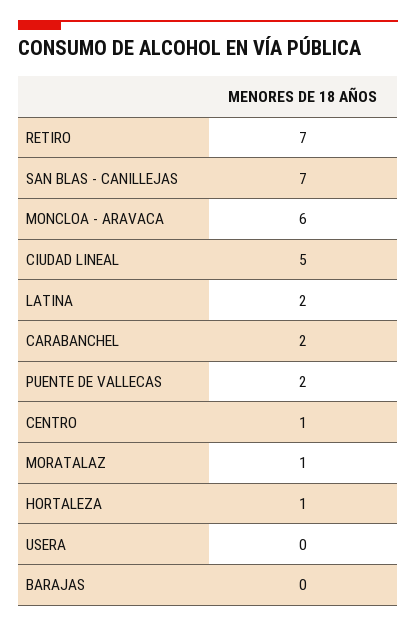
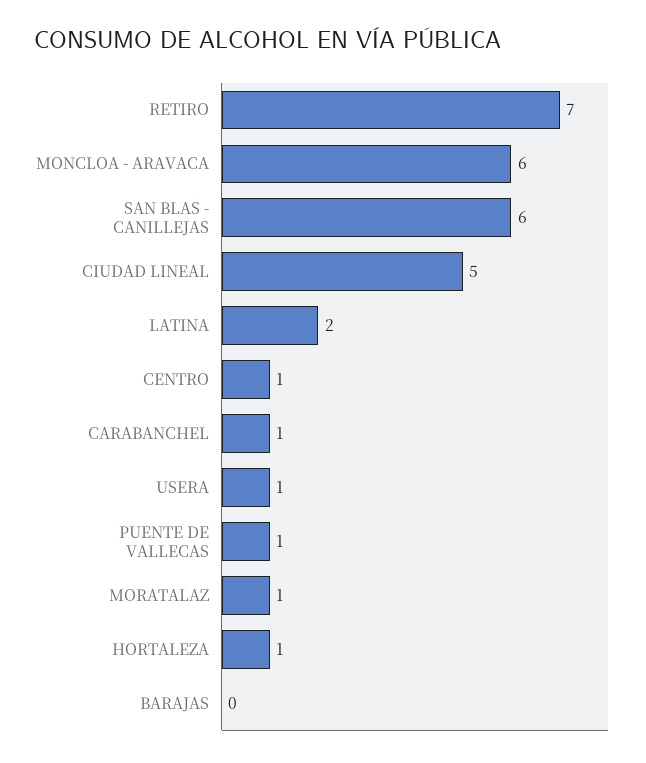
  {
    "RETIRO": 7,
-   "SAN BLAS - CANILLEJAS": 7,
+   "SAN BLAS - CANILLEJAS": 6,
    "MONCLOA - ARAVACA": 6,
    "CIUDAD LINEAL": 5,
    "LATINA": 2,
-   "CARABANCHEL": 2,
+   "CARABANCHEL": 1,
-   "PUENTE DE VALLECAS": 2,
+   "PUENTE DE VALLECAS": 1,
    "CENTRO": 1,
    "MORATALAZ": 1,
    "HORTALEZA": 1,
-   "USERA": 0,
+   "USERA": 1,
    "BARAJAS": 0
  }

